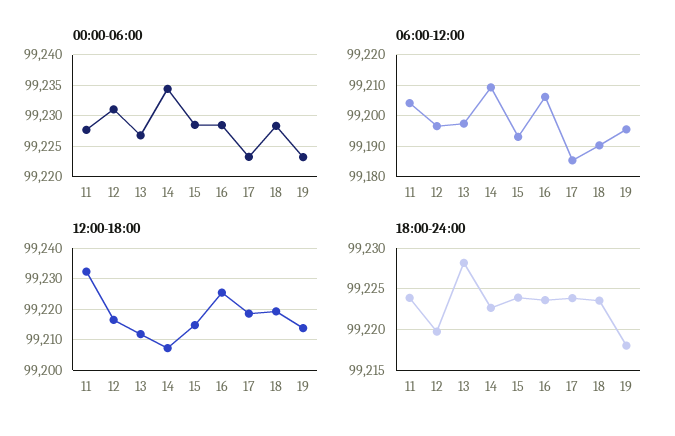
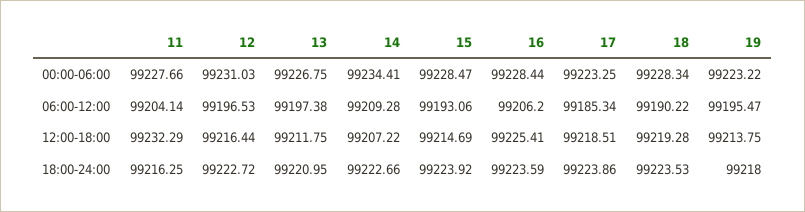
  {
    "00:00-06:00": {
      "11": 99227.66,
      "12": 99231.03,
      "13": 99226.75,
      "14": 99234.41,
      "15": 99228.47,
      "16": 99228.44,
      "17": 99223.25,
      "18": 99228.34,
      "19": 99223.22
    },
    "06:00-12:00": {
      "11": 99204.14,
      "12": 99196.53,
      "13": 99197.38,
      "14": 99209.28,
      "15": 99193.06,
      "16": 99206.2,
      "17": 99185.34,
      "18": 99190.22,
      "19": 99195.47
    },
    "12:00-18:00": {
      "11": 99232.29,
      "12": 99216.44,
      "13": 99211.75,
      "14": 99207.22,
      "15": 99214.69,
      "16": 99225.41,
      "17": 99218.51,
      "18": 99219.28,
      "19": 99213.75
    },
    "18:00-24:00": {
-     "11": 99224,
+     "11": 99216.25,
-     "12": 99220,
+     "12": 99222.72,
-     "13": 99228,
+     "13": 99220.95,
      "14": 99222.66,
      "15": 99223.92,
      "16": 99223.59,
      "17": 99223.86,
      "18": 99223.53,
      "19": 99218
    }
  }

